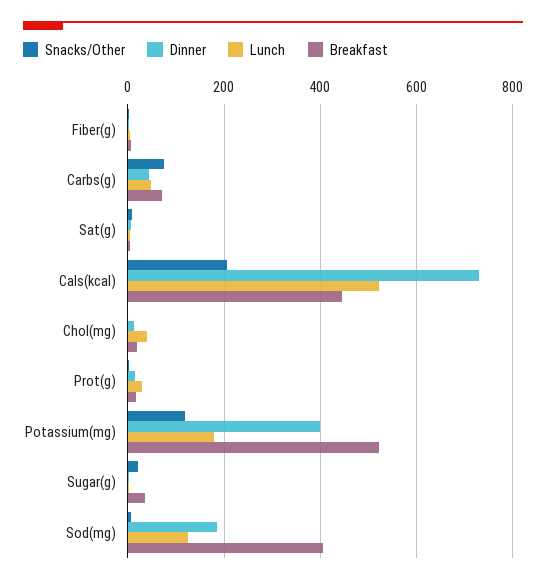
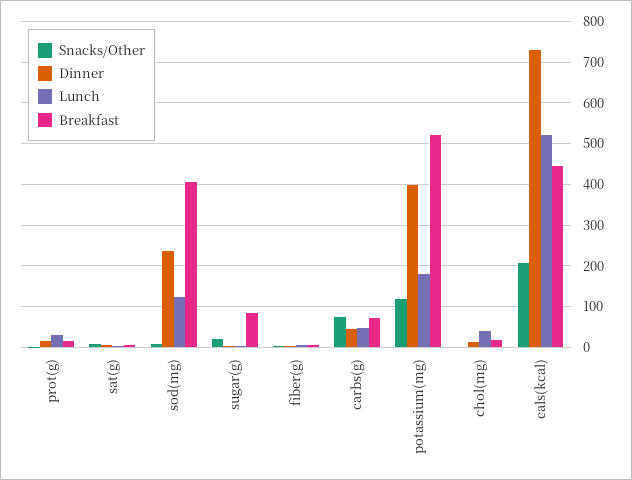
  {
    "Snacks/Other": {
      "Fiber(g)": 0,
      "Carbs(g)": 80,
      "Sat(g)": 0,
      "Cals(kcal)": 200,
      "Chol(mg)": 0,
      "Prot(g)": 0,
      "Potassium(mg)": 120,
      "Sugar(g)": 20,
      "Sod(mg)": 0
    },
    "Dinner": {
      "Fiber(g)": 0,
      "Carbs(g)": 40,
      "Sat(g)": 0,
      "Cals(kcal)": 740,
      "Chol(mg)": 20,
      "Prot(g)": 20,
      "Potassium(mg)": 400,
      "Sugar(g)": 0,
-     "Sod(mg)": 180
+     "Sod(mg)": 240
    },
    "Lunch": {
      "Fiber(g)": 0,
      "Carbs(g)": 40,
      "Sat(g)": 0,
      "Cals(kcal)": 520,
      "Chol(mg)": 40,
      "Prot(g)": 20,
      "Potassium(mg)": 180,
      "Sugar(g)": 0,
      "Sod(mg)": 120
    },
    "Breakfast": {
      "Fiber(g)": 0,
      "Carbs(g)": 80,
      "Sat(g)": 0,
      "Cals(kcal)": 440,
      "Chol(mg)": 20,
      "Prot(g)": 20,
      "Potassium(mg)": 520,
-     "Sugar(g)": 40,
+     "Sugar(g)": 80,
      "Sod(mg)": 400
    }
  }

